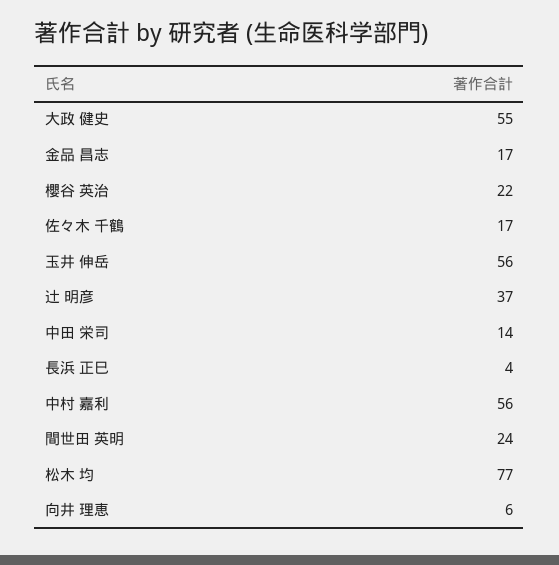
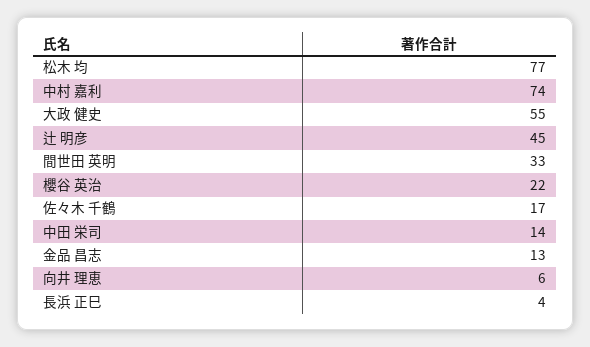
  {
    "大政 健史": 55,
-   "金品 昌志": 17,
+   "金品 昌志": 13,
    "櫻谷 英治": 22,
    "佐々木 千鶴": 17,
-   "玉井 伸岳": 56,
-   "辻 明彦": 37,
+   "辻 明彦": 45,
    "中田 栄司": 14,
    "長浜 正巳": 4,
-   "中村 嘉利": 56,
+   "中村 嘉利": 74,
-   "間世田 英明": 24,
+   "間世田 英明": 33,
    "松木 均": 77,
    "向井 理恵": 6
  }

